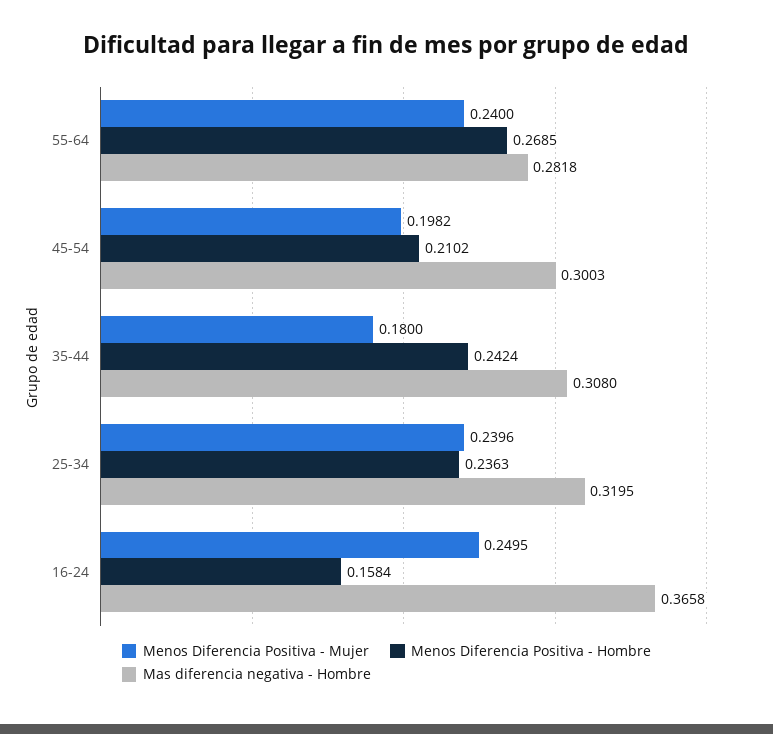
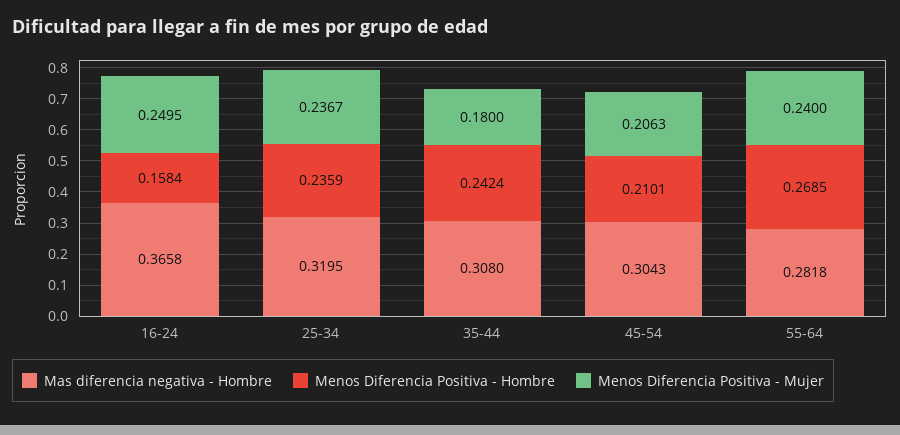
  {
    "Menos Diferencia Positiva - Mujer": {
      "55-64": 0.24,
-     "45-54": 0.1982,
+     "45-54": 0.2063,
      "35-44": 0.18,
-     "25-34": 0.2396,
+     "25-34": 0.2367,
      "16-24": 0.2495
    },
    "Menos Diferencia Positiva - Hombre": {
      "55-64": 0.2685,
-     "45-54": 0.2102,
+     "45-54": 0.2101,
      "35-44": 0.2424,
-     "25-34": 0.2363,
+     "25-34": 0.2359,
      "16-24": 0.1584
    },
    "Mas diferencia negativa - Hombre": {
      "55-64": 0.2818,
-     "45-54": 0.3003,
+     "45-54": 0.3043,
      "35-44": 0.308,
      "25-34": 0.3195,
      "16-24": 0.3658
    }
  }

